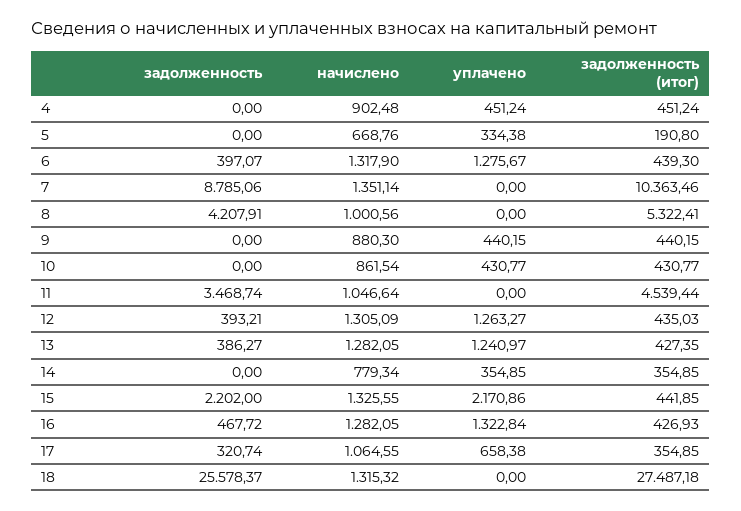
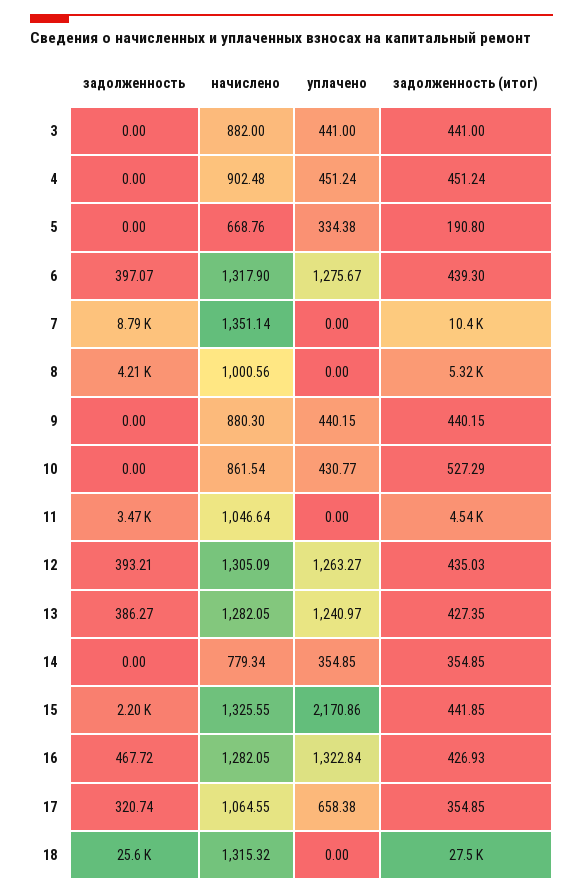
  {
    "задолженность": {
      "4": 0,
      "5": 0,
      "6": 397.07,
      "7": 8785.06,
      "8": 4207.91,
      "9": 0,
      "10": 0,
      "11": 3468.74,
      "12": 393.21,
      "13": 386.27,
      "14": 0,
      "15": 2202,
      "16": 467.72,
      "17": 320.74,
-     "18": 25578.37
+     "18": 25578.37,
+     "3": 0
    },
    "начислено": {
      "4": 902.48,
      "5": 668.76,
      "6": 1317.9,
      "7": 1351.14,
      "8": 1000.56,
      "9": 880.3,
      "10": 861.54,
      "11": 1046.64,
      "12": 1305.09,
      "13": 1282.05,
      "14": 779.34,
      "15": 1325.55,
      "16": 1282.05,
      "17": 1064.55,
-     "18": 1315.32
+     "18": 1315.32,
+     "3": 882
    },
    "уплачено": {
      "4": 451.24,
      "5": 334.38,
      "6": 1275.67,
      "7": 0,
      "8": 0,
      "9": 440.15,
      "10": 430.77,
      "11": 0,
      "12": 1263.27,
      "13": 1240.97,
      "14": 354.85,
      "15": 2170.86,
      "16": 1322.84,
      "17": 658.38,
-     "18": 0
+     "18": 0,
+     "3": 441
    },
    "задолженность (итог)": {
      "4": 451.24,
      "5": 190.8,
      "6": 439.3,
      "7": 10363.46,
      "8": 5322.41,
      "9": 440.15,
-     "10": 430.77,
+     "10": 527.29,
      "11": 4539.44,
      "12": 435.03,
      "13": 427.35,
      "14": 354.85,
      "15": 441.85,
      "16": 426.93,
      "17": 354.85,
-     "18": 27487.18
+     "18": 27487.18,
+     "3": 441
    }
  }

